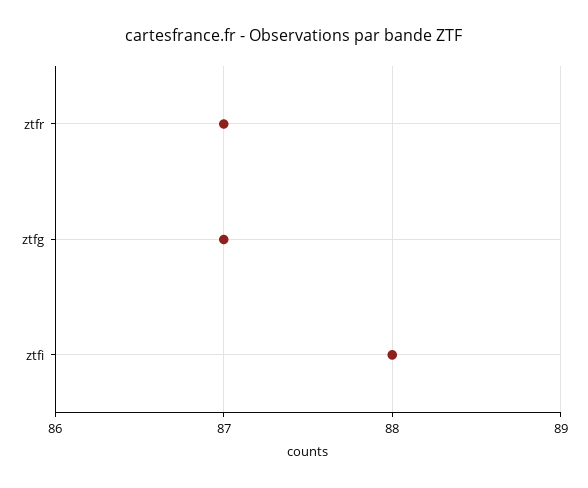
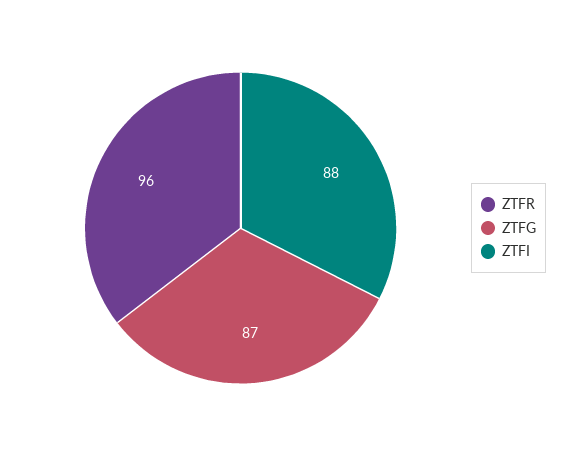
  {
-   "ztfr": 87,
+   "ztfr": 96,
    "ztfg": 87,
    "ztfi": 88
  }

